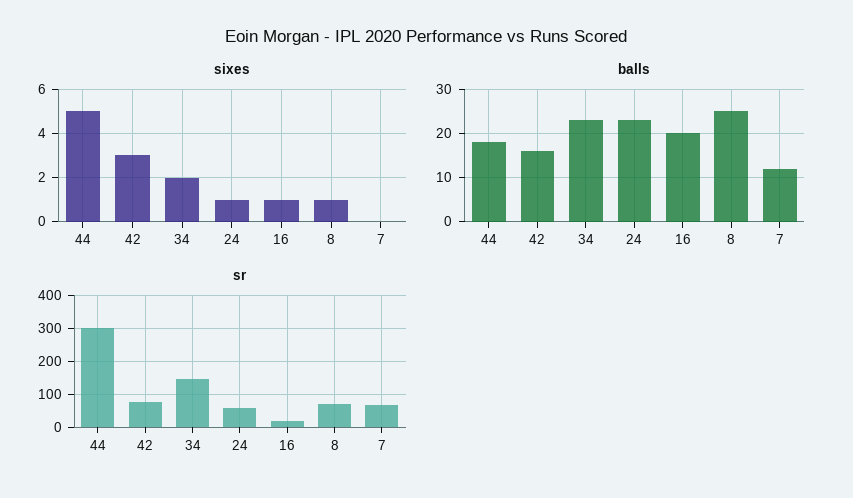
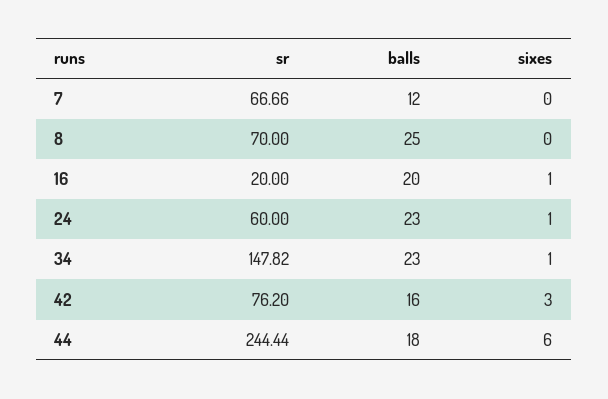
  {
    "sixes": {
-     "44": 5,
+     "44": 6,
      "42": 3,
-     "34": 2,
+     "34": 1,
      "24": 1,
      "16": 1,
-     "8": 1,
+     "8": 0,
      "7": 0
    },
    "balls": {
      "44": 18,
      "42": 16,
      "34": 23,
      "24": 23,
      "16": 20,
      "8": 25,
      "7": 12
    },
    "sr": {
-     "44": 300,
+     "44": 244.44,
      "42": 76.2,
      "34": 147.82,
      "24": 60,
      "16": 20,
      "8": 70,
      "7": 66.66
    }
  }

